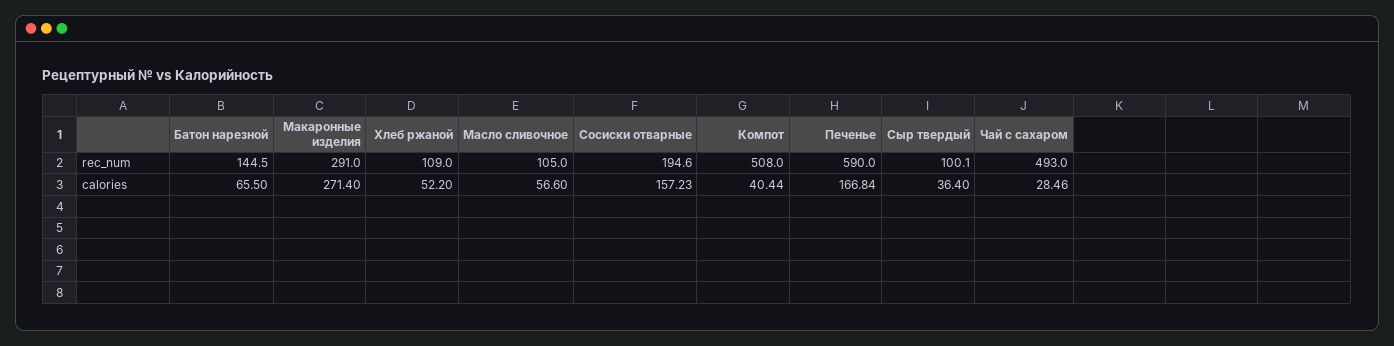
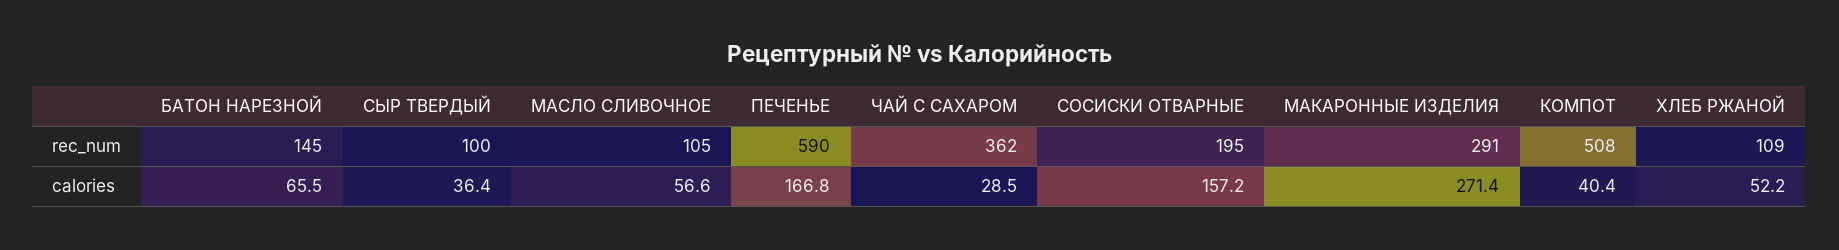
  {
    "Батон нарезной": {
      "rec_num": 144.5,
      "calories": 65.5
    },
    "Макаронные изделия": {
      "rec_num": 291,
      "calories": 271.4
    },
    "Хлеб ржаной": {
      "rec_num": 109,
      "calories": 52.2
    },
    "Масло сливочное": {
      "rec_num": 105,
      "calories": 56.6
    },
    "Сосиски отварные": {
      "rec_num": 194.6,
      "calories": 157.23
    },
    "Компот": {
      "rec_num": 508,
      "calories": 40.44
    },
    "Печенье": {
      "rec_num": 590,
      "calories": 166.84
    },
    "Сыр твердый": {
      "rec_num": 100.1,
      "calories": 36.4
    },
    "Чай с сахаром": {
-     "rec_num": 493,
+     "rec_num": 362,
      "calories": 28.46
    }
  }

